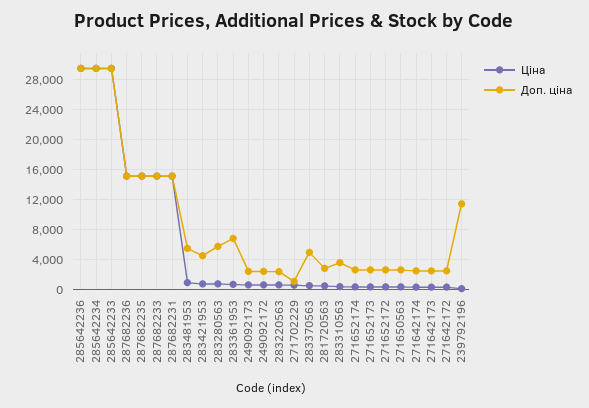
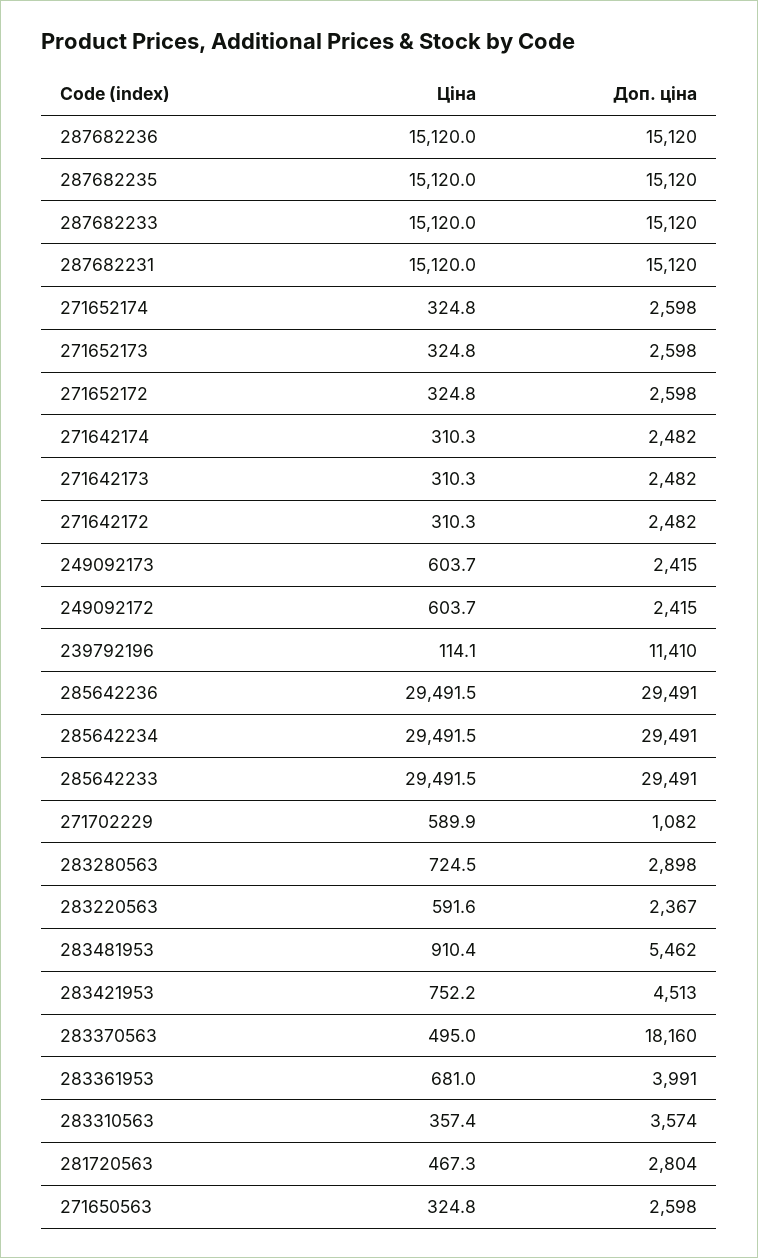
  {
    "Ціна": {
      "285642236": 29491.5,
      "285642234": 29491.5,
      "285642233": 29491.5,
      "287682236": 15120,
      "287682235": 15120,
      "287682233": 15120,
      "287682231": 15120,
      "283481953": 910.4,
      "283421953": 752.2,
      "283280563": 724.5,
      "283361953": 681,
      "249092173": 603.7,
      "249092172": 603.7,
      "283220563": 591.6,
      "271702229": 589.9,
      "283370563": 495,
      "281720563": 467.3,
      "283310563": 357.4,
      "271652174": 324.8,
      "271652173": 324.8,
      "271652172": 324.8,
      "271650563": 324.8,
      "271642174": 310.3,
      "271642173": 310.3,
      "271642172": 310.3,
      "239792196": 114.1
    },
    "Доп. ціна": {
      "285642236": 29491,
      "285642234": 29491,
      "285642233": 29491,
      "287682236": 15120,
      "287682235": 15120,
      "287682233": 15120,
      "287682231": 15120,
      "283481953": 5462,
      "283421953": 4513,
-     "283280563": 6000,
+     "283280563": 2898,
-     "283361953": 7000,
+     "283361953": 3991,
      "249092173": 2415,
      "249092172": 2415,
      "283220563": 2367,
      "271702229": 1082,
-     "283370563": 5000,
+     "283370563": 18160,
      "281720563": 2804,
      "283310563": 3574,
      "271652174": 2598,
      "271652173": 2598,
      "271652172": 2598,
      "271650563": 2598,
      "271642174": 2482,
      "271642173": 2482,
      "271642172": 2482,
      "239792196": 11410
    }
  }

